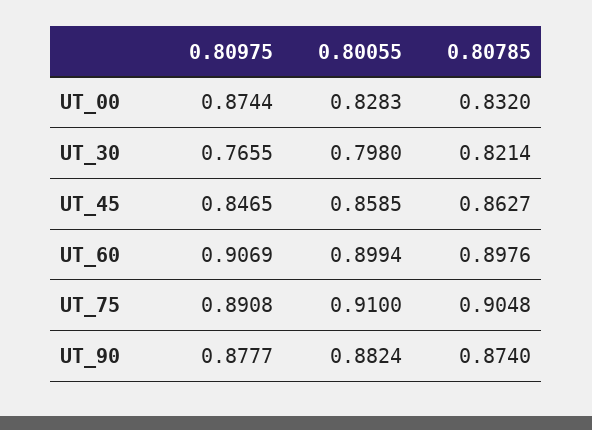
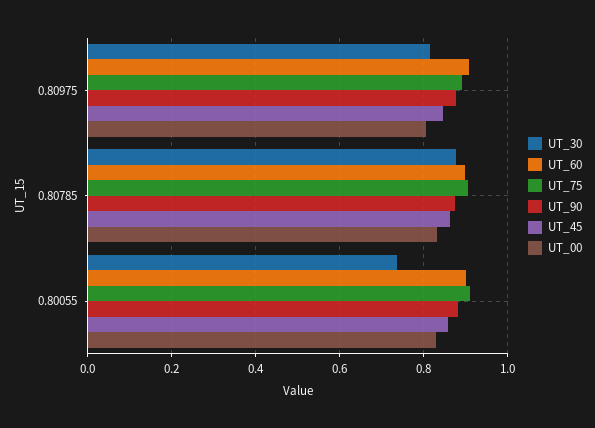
  {
    "UT_00": {
-     "0.80975": 0.8744,
+     "0.80975": 0.8,
      "0.80055": 0.8283,
      "0.80785": 0.832
    },
    "UT_30": {
-     "0.80975": 0.7655,
+     "0.80975": 0.82,
-     "0.80055": 0.798,
+     "0.80055": 0.74,
-     "0.80785": 0.8214
+     "0.80785": 0.88
    },
    "UT_45": {
      "0.80975": 0.8465,
      "0.80055": 0.8585,
      "0.80785": 0.8627
    },
    "UT_60": {
      "0.80975": 0.9069,
      "0.80055": 0.8994,
      "0.80785": 0.8976
    },
    "UT_75": {
      "0.80975": 0.8908,
      "0.80055": 0.91,
      "0.80785": 0.9048
    },
    "UT_90": {
      "0.80975": 0.8777,
      "0.80055": 0.8824,
      "0.80785": 0.874
    }
  }

